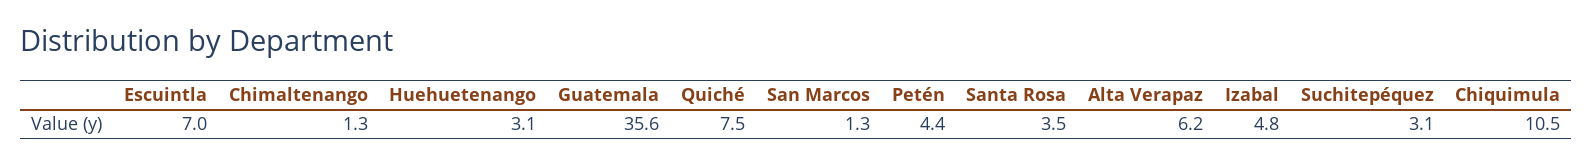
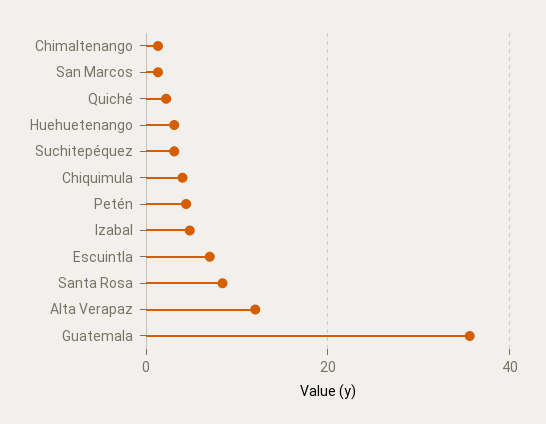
  {
    "Escuintla": 7,
    "Chimaltenango": 1.3,
    "Huehuetenango": 3.1,
    "Guatemala": 35.6,
-   "Quiché": 7.5,
+   "Quiché": 2,
    "San Marcos": 1.3,
    "Petén": 4.4,
-   "Santa Rosa": 3.5,
+   "Santa Rosa": 8,
-   "Alta Verapaz": 6.2,
+   "Alta Verapaz": 12,
    "Izabal": 4.8,
    "Suchitepéquez": 3.1,
-   "Chiquimula": 10.5
+   "Chiquimula": 4
  }

